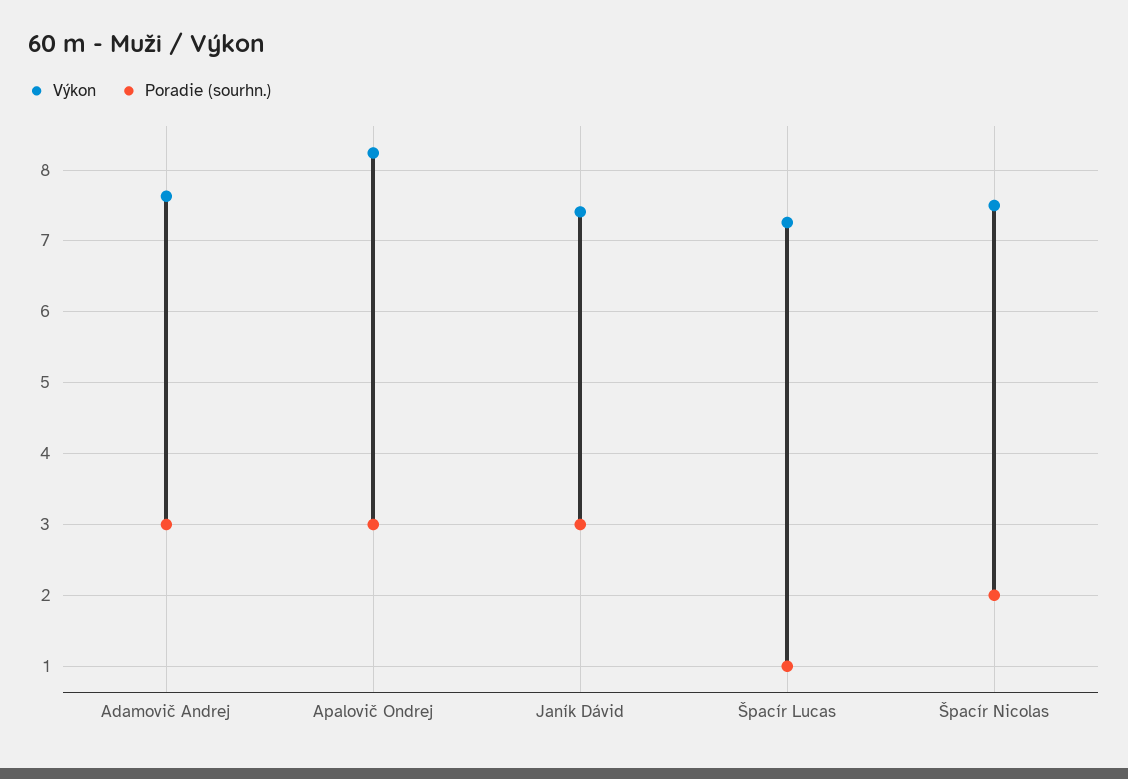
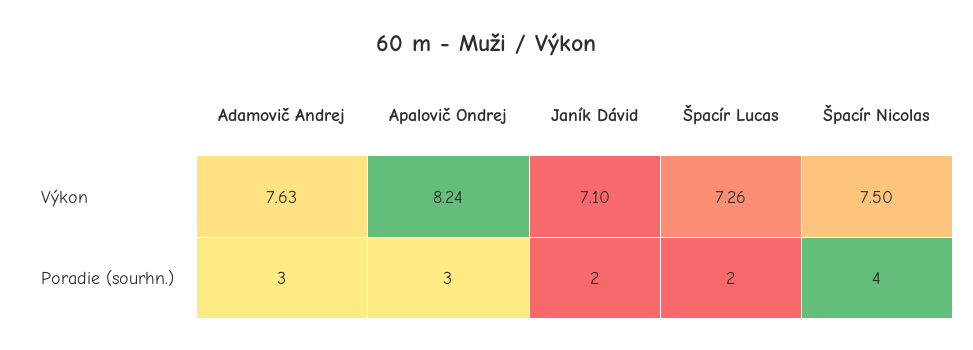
  {
    "Výkon": {
      "Adamovič Andrej": 7.63,
      "Apalovič Ondrej": 8.24,
-     "Janík Dávid": 7.4,
+     "Janík Dávid": 7.1,
      "Špacír Lucas": 7.26,
      "Špacír Nicolas": 7.5
    },
    "Poradie (sourhn.)": {
      "Adamovič Andrej": 3,
      "Apalovič Ondrej": 3,
-     "Janík Dávid": 3,
+     "Janík Dávid": 2,
-     "Špacír Lucas": 1,
+     "Špacír Lucas": 2,
-     "Špacír Nicolas": 2
+     "Špacír Nicolas": 4
    }
  }

